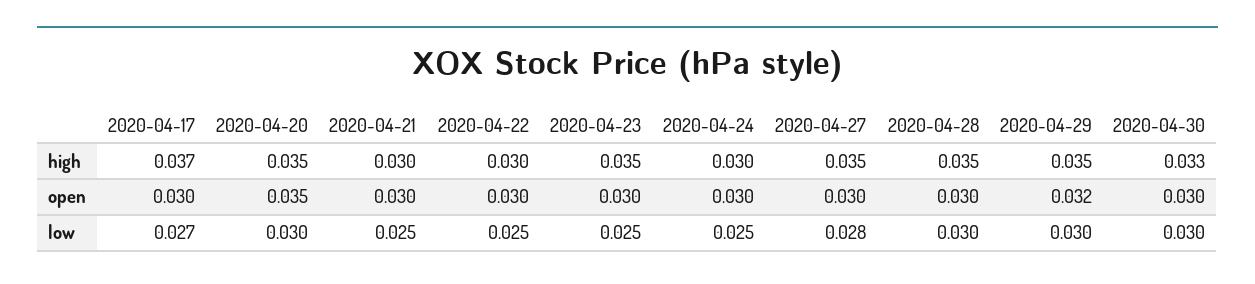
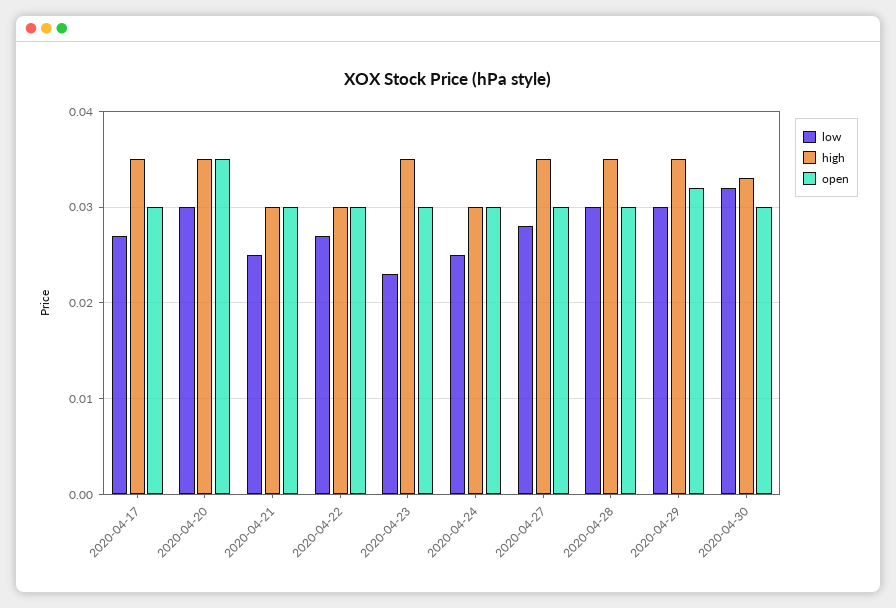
  {
    "high": {
-     "2020-04-17": 0.037,
+     "2020-04-17": 0.035,
      "2020-04-20": 0.035,
      "2020-04-21": 0.03,
      "2020-04-22": 0.03,
      "2020-04-23": 0.035,
      "2020-04-24": 0.03,
      "2020-04-27": 0.035,
      "2020-04-28": 0.035,
      "2020-04-29": 0.035,
      "2020-04-30": 0.033
    },
    "open": {
      "2020-04-17": 0.03,
      "2020-04-20": 0.035,
      "2020-04-21": 0.03,
      "2020-04-22": 0.03,
      "2020-04-23": 0.03,
      "2020-04-24": 0.03,
      "2020-04-27": 0.03,
      "2020-04-28": 0.03,
      "2020-04-29": 0.032,
      "2020-04-30": 0.03
    },
    "low": {
      "2020-04-17": 0.027,
      "2020-04-20": 0.03,
      "2020-04-21": 0.025,
-     "2020-04-22": 0.025,
+     "2020-04-22": 0.027,
-     "2020-04-23": 0.025,
+     "2020-04-23": 0.023,
      "2020-04-24": 0.025,
      "2020-04-27": 0.028,
      "2020-04-28": 0.03,
      "2020-04-29": 0.03,
-     "2020-04-30": 0.03
+     "2020-04-30": 0.032
    }
  }

